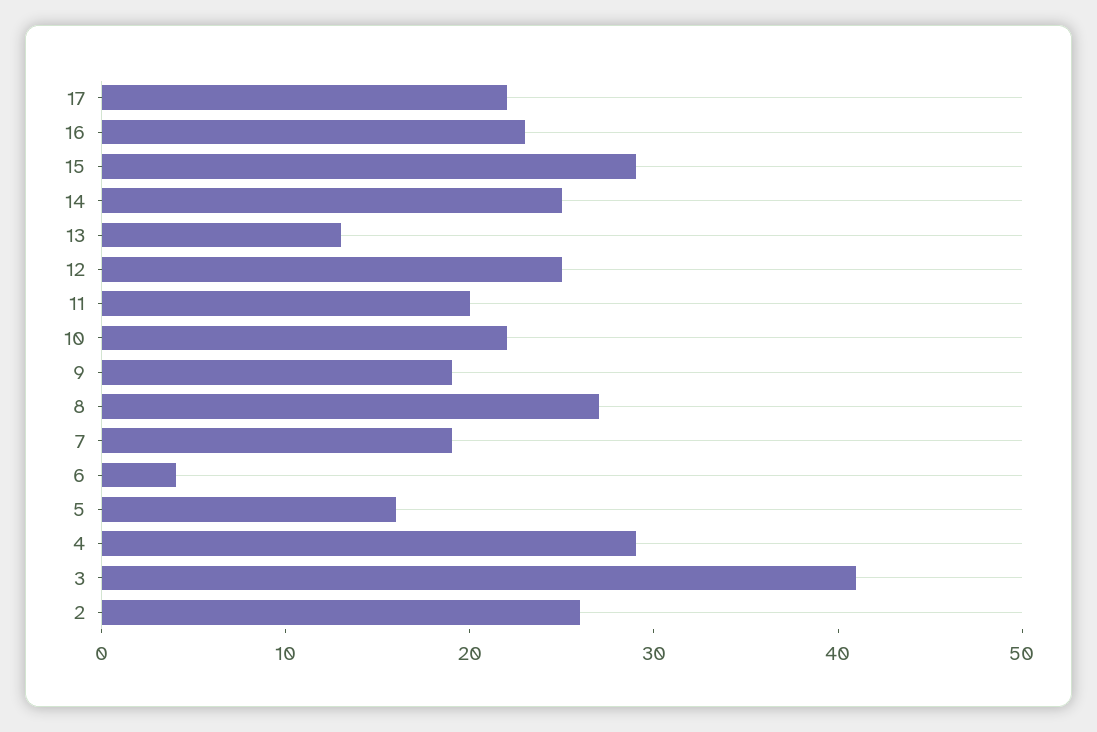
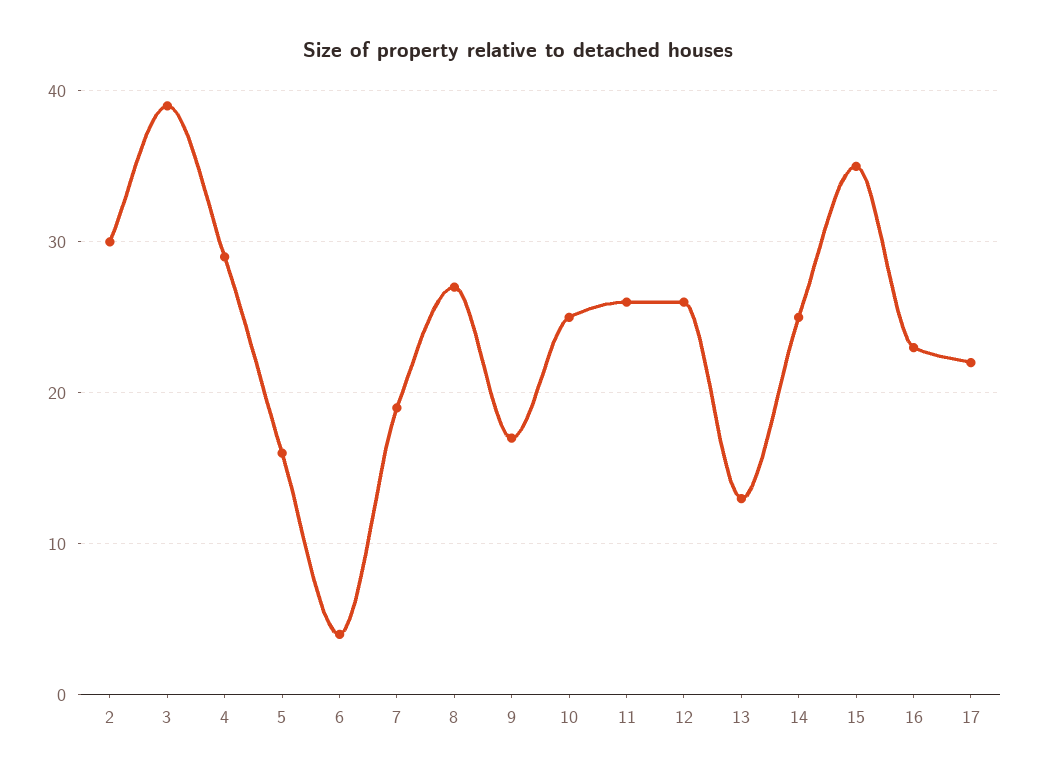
  {
    "17": 22,
    "16": 23,
-   "15": 29,
+   "15": 35,
    "14": 25,
    "13": 13,
-   "12": 25,
+   "12": 26,
-   "11": 20,
+   "11": 26,
-   "10": 22,
+   "10": 25,
-   "9": 19,
+   "9": 17,
    "8": 27,
    "7": 19,
    "6": 4,
    "5": 16,
    "4": 29,
-   "3": 41,
+   "3": 39,
-   "2": 26
+   "2": 30
  }

